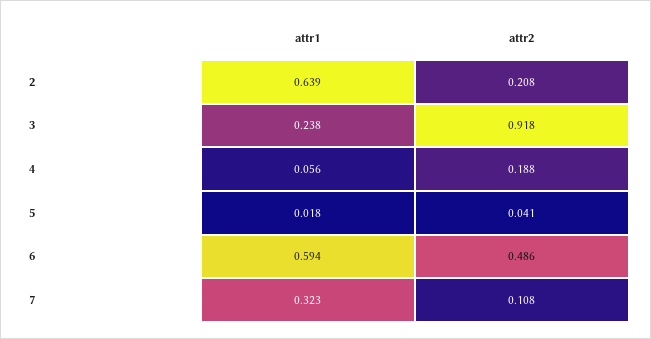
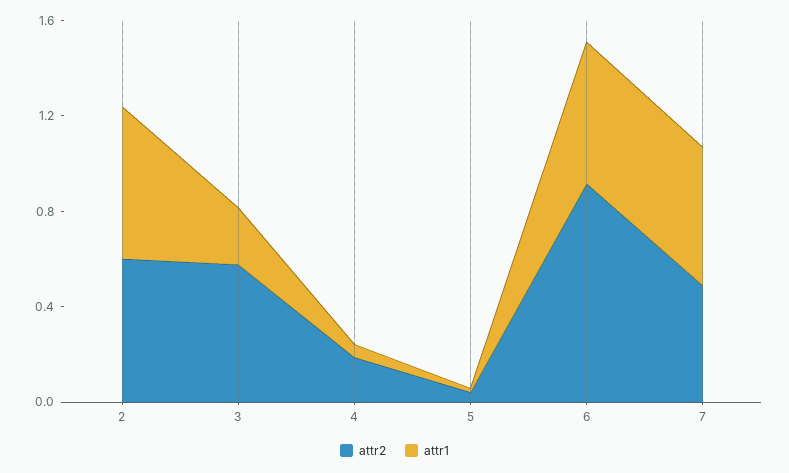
  {
    "attr1": {
      "2": 0.639,
      "3": 0.238,
      "4": 0.056,
      "5": 0.018,
      "6": 0.594,
-     "7": 0.323
+     "7": 0.6
    },
    "attr2": {
-     "2": 0.208,
+     "2": 0.6,
-     "3": 0.918,
+     "3": 0.6,
      "4": 0.188,
      "5": 0.041,
-     "6": 0.486,
+     "6": 0.9,
-     "7": 0.108
+     "7": 0.5
    }
  }

